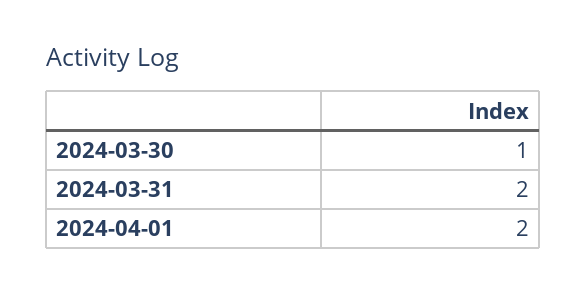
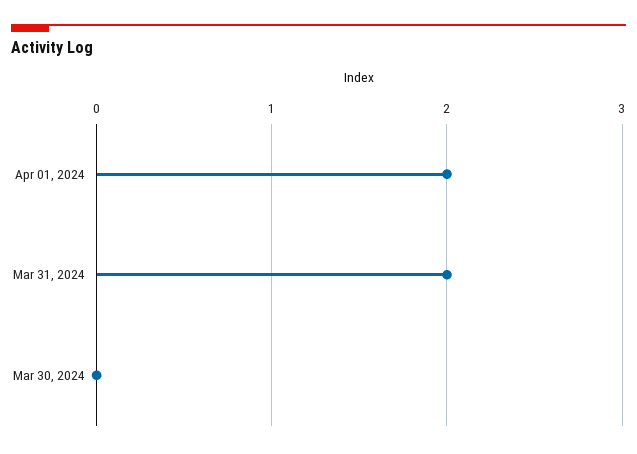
  {
-   "2024-03-30": 1,
+   "2024-03-30": 0,
    "2024-03-31": 2,
    "2024-04-01": 2
  }

